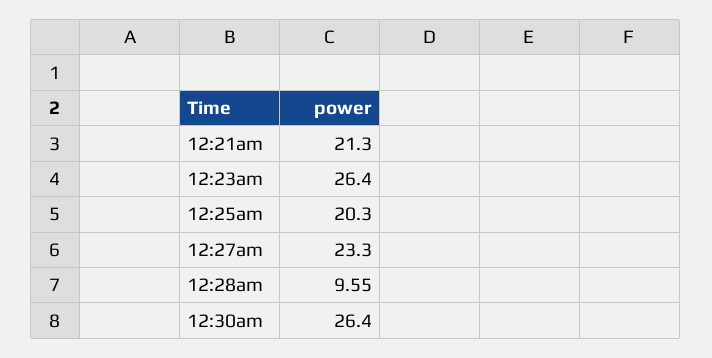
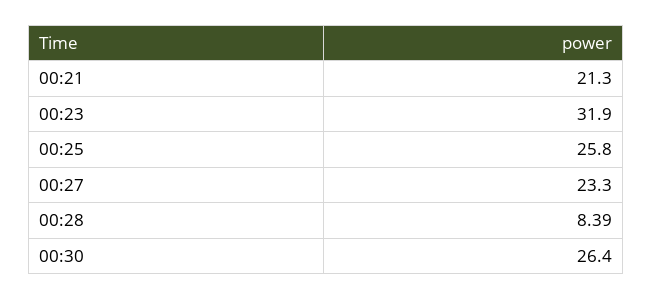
  {
    "12:21am": 21.3,
-   "12:23am": 26.4,
+   "12:23am": 31.9,
-   "12:25am": 20.3,
+   "12:25am": 25.8,
    "12:27am": 23.3,
-   "12:28am": 9.55,
+   "12:28am": 8.39,
    "12:30am": 26.4
  }

